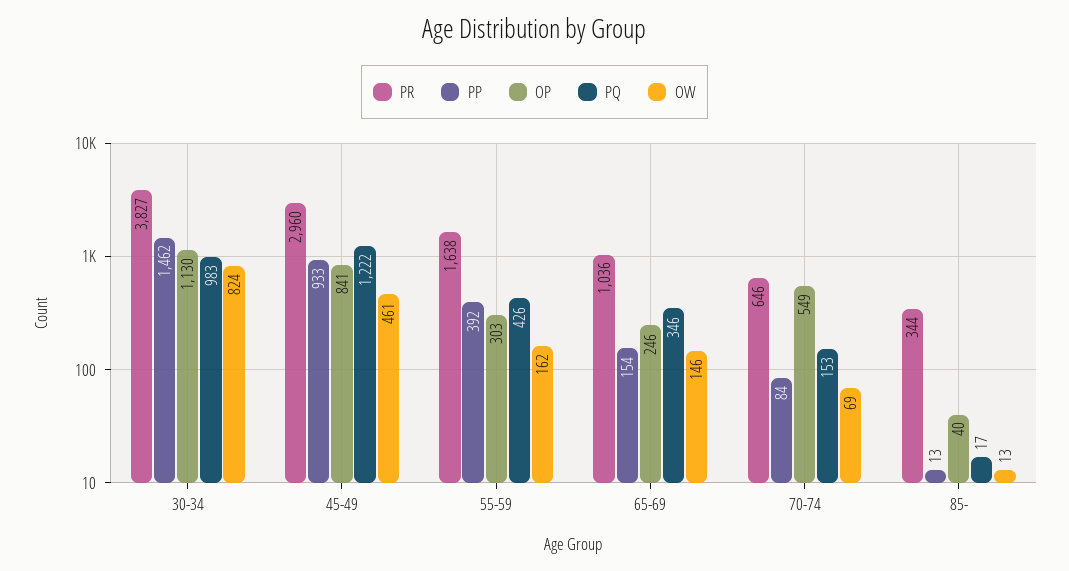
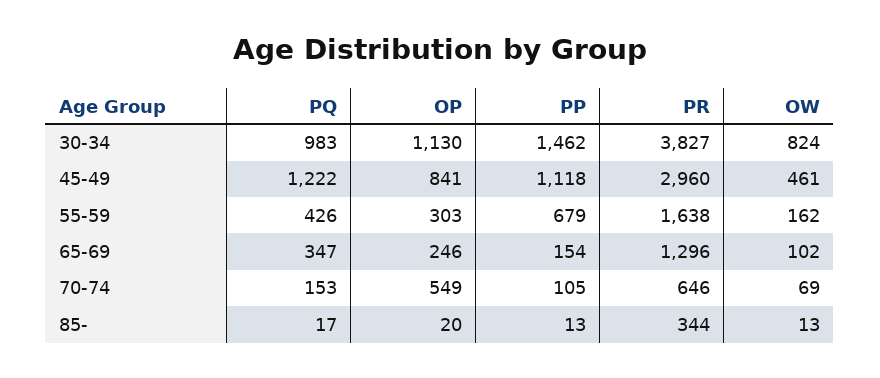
  {
    "PR": {
      "30-34": 3827,
      "45-49": 2960,
      "55-59": 1638,
-     "65-69": 1036,
+     "65-69": 1296,
      "70-74": 646,
      "85-": 344
    },
    "PP": {
      "30-34": 1462,
-     "45-49": 933,
+     "45-49": 1118,
-     "55-59": 392,
+     "55-59": 679,
      "65-69": 154,
-     "70-74": 84,
+     "70-74": 105,
      "85-": 13
    },
    "OP": {
      "30-34": 1130,
      "45-49": 841,
      "55-59": 303,
      "65-69": 246,
      "70-74": 549,
-     "85-": 40
+     "85-": 20
    },
    "PQ": {
      "30-34": 983,
      "45-49": 1222,
      "55-59": 426,
-     "65-69": 346,
+     "65-69": 347,
      "70-74": 153,
      "85-": 17
    },
    "OW": {
      "30-34": 824,
      "45-49": 461,
      "55-59": 162,
-     "65-69": 146,
+     "65-69": 102,
      "70-74": 69,
      "85-": 13
    }
  }

